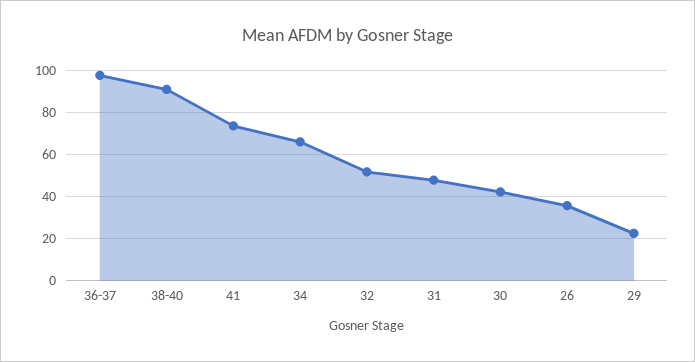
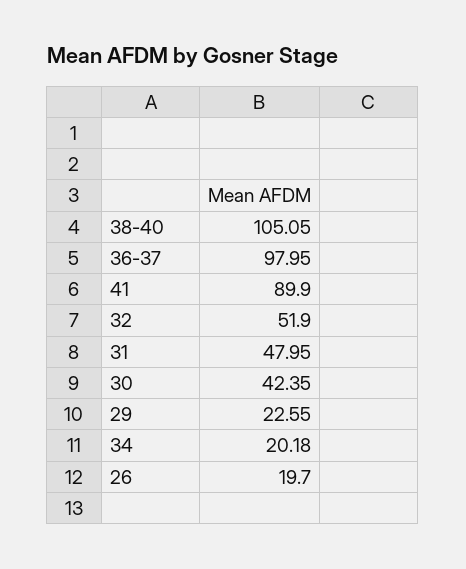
  {
    "36-37": 97.95,
-   "38-40": 90,
+   "38-40": 105.05,
-   "41": 75,
+   "41": 89.9,
-   "34": 65,
+   "34": 20.18,
    "32": 51.9,
    "31": 47.95,
    "30": 42.35,
-   "26": 35,
+   "26": 19.7,
    "29": 22.55
  }

